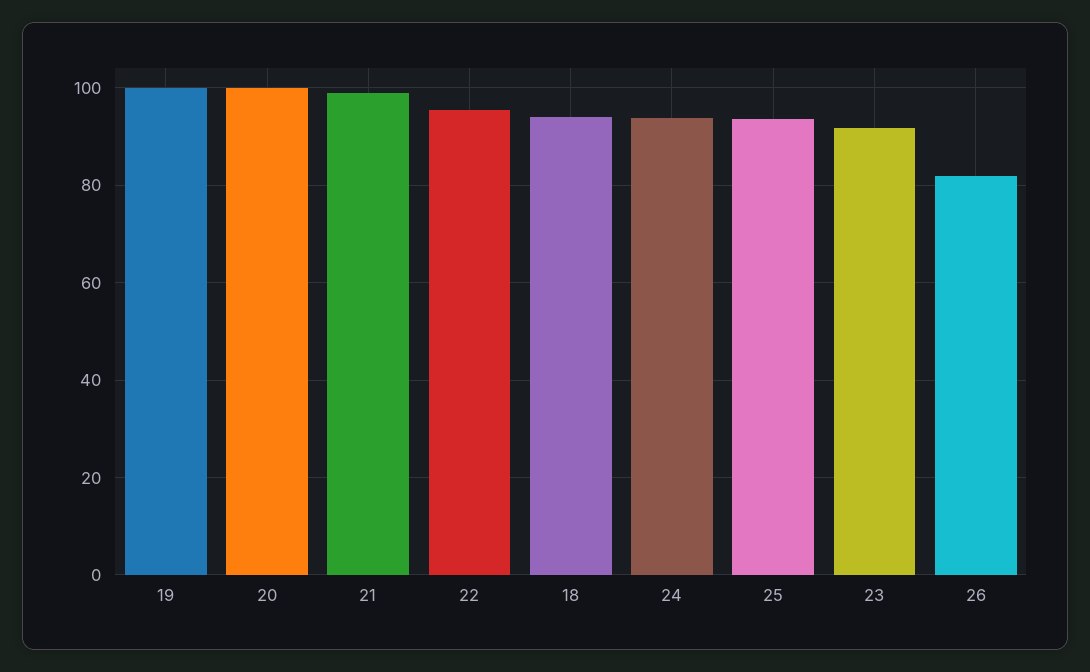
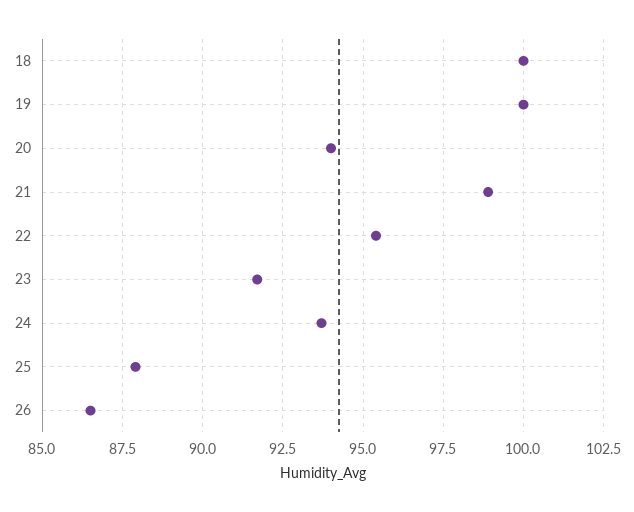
  {
    "19": 100,
-   "20": 100,
+   "20": 94,
    "21": 99,
    "22": 95.5,
-   "18": 94,
+   "18": 100,
    "24": 93.5,
-   "25": 94,
+   "25": 88,
    "23": 91.5,
-   "26": 82
+   "26": 86.5
  }

